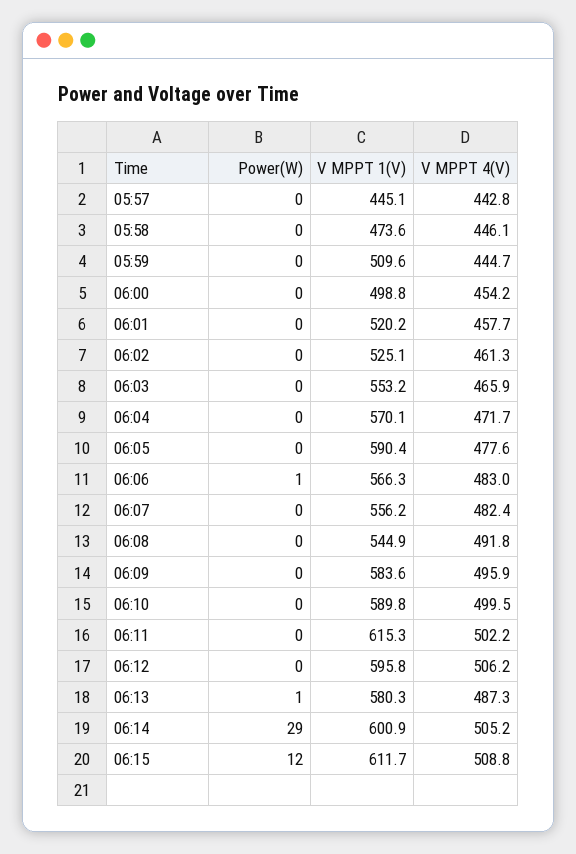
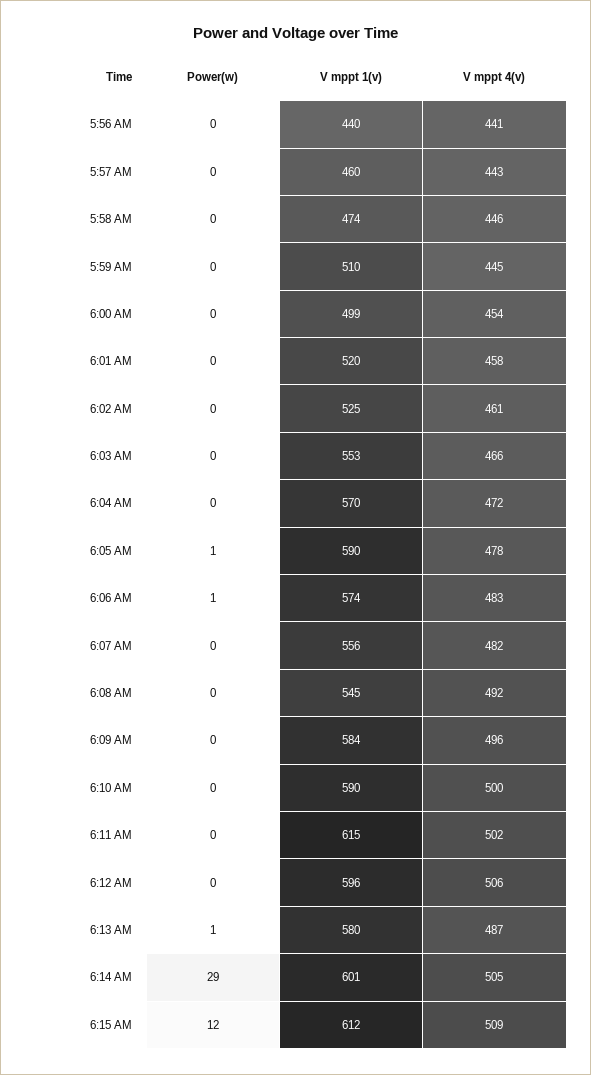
  {
    "Power(W)": {
      "05:57": 0,
      "05:58": 0,
      "05:59": 0,
      "06:00": 0,
      "06:01": 0,
      "06:02": 0,
      "06:03": 0,
      "06:04": 0,
-     "06:05": 0,
+     "06:05": 1,
      "06:06": 1,
      "06:07": 0,
      "06:08": 0,
      "06:09": 0,
      "06:10": 0,
      "06:11": 0,
      "06:12": 0,
      "06:13": 1,
      "06:14": 29,
-     "06:15": 12
+     "06:15": 12,
+     "5:56 AM": 0
    },
    "V MPPT 1(V)": {
-     "05:57": 445.1,
+     "05:57": 460,
      "05:58": 473.6,
      "05:59": 509.6,
      "06:00": 498.8,
      "06:01": 520.2,
      "06:02": 525.1,
      "06:03": 553.2,
      "06:04": 570.1,
      "06:05": 590.4,
-     "06:06": 566.3,
+     "06:06": 574,
      "06:07": 556.2,
      "06:08": 544.9,
      "06:09": 583.6,
      "06:10": 589.8,
      "06:11": 615.3,
      "06:12": 595.8,
      "06:13": 580.3,
      "06:14": 600.9,
-     "06:15": 611.7
+     "06:15": 611.7,
+     "5:56 AM": 440
    },
    "V MPPT 4(V)": {
      "05:57": 442.8,
      "05:58": 446.1,
      "05:59": 444.7,
      "06:00": 454.2,
      "06:01": 457.7,
      "06:02": 461.3,
      "06:03": 465.9,
      "06:04": 471.7,
      "06:05": 477.6,
      "06:06": 483,
      "06:07": 482.4,
      "06:08": 491.8,
      "06:09": 495.9,
      "06:10": 499.5,
      "06:11": 502.2,
      "06:12": 506.2,
      "06:13": 487.3,
      "06:14": 505.2,
-     "06:15": 508.8
+     "06:15": 508.8,
+     "5:56 AM": 441
    }
  }

